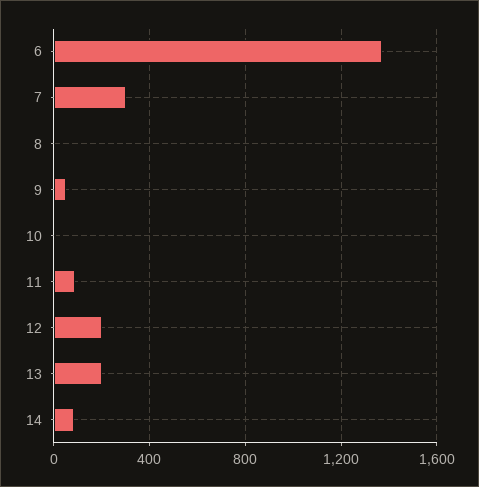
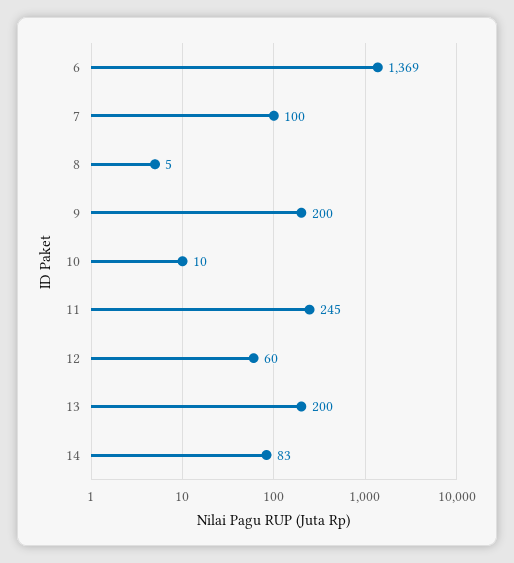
  {
    "6": 1369,
-   "7": 300,
+   "7": 100,
    "8": 5,
-   "9": 50,
+   "9": 200,
    "10": 10,
-   "11": 100,
+   "11": 245,
-   "12": 200,
+   "12": 60,
    "13": 200,
    "14": 83
  }

